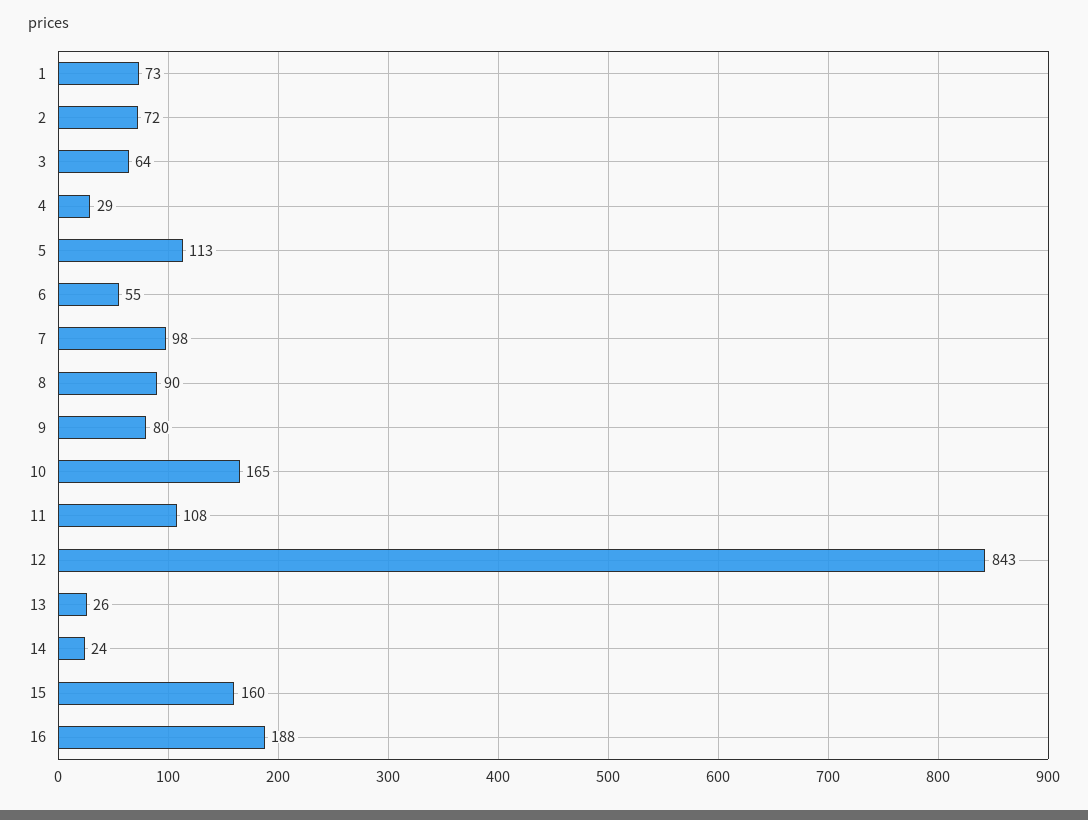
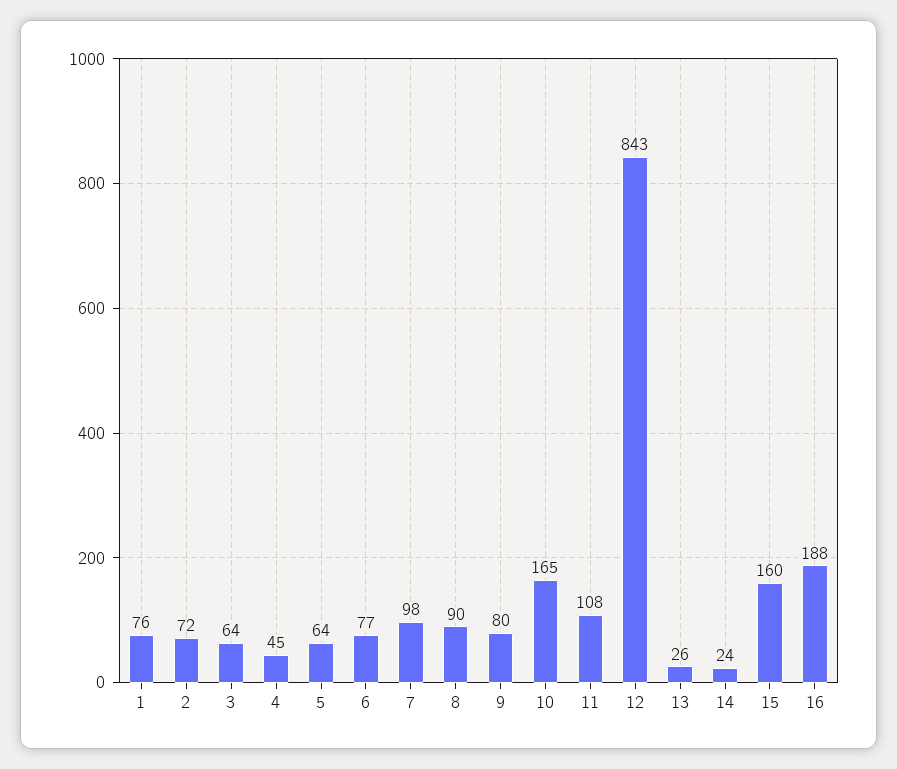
  {
-   "1": 73,
+   "1": 76,
    "2": 72,
    "3": 64,
-   "4": 29,
+   "4": 45,
-   "5": 113,
+   "5": 64,
-   "6": 55,
+   "6": 77,
    "7": 98,
    "8": 90,
    "9": 80,
    "10": 165,
    "11": 108,
    "12": 843,
    "13": 26,
    "14": 24,
    "15": 160,
    "16": 188
  }

